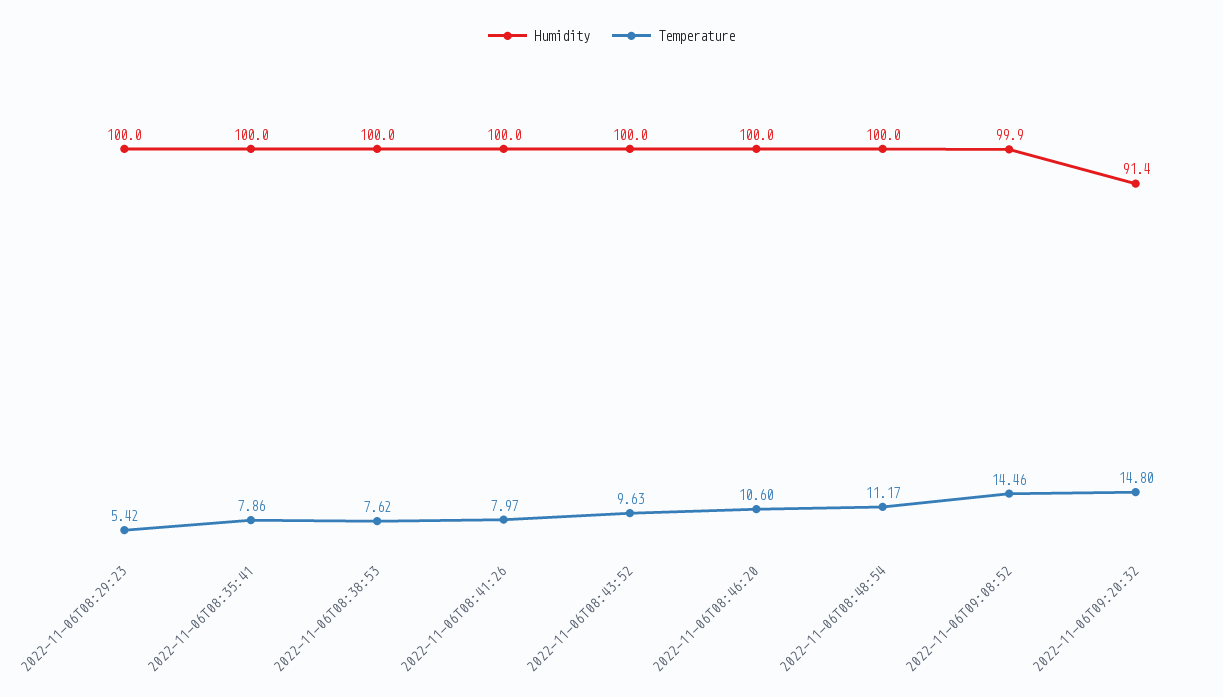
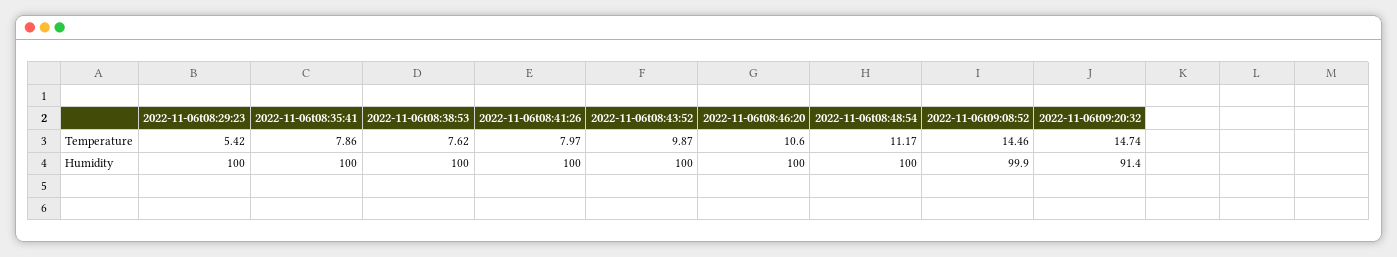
  {
    "Humidity": {
      "2022-11-06T08:29:23": 100,
      "2022-11-06T08:35:41": 100,
      "2022-11-06T08:38:53": 100,
      "2022-11-06T08:41:26": 100,
      "2022-11-06T08:43:52": 100,
      "2022-11-06T08:46:20": 100,
      "2022-11-06T08:48:54": 100,
      "2022-11-06T09:08:52": 99.9,
      "2022-11-06T09:20:32": 91.4
    },
    "Temperature": {
      "2022-11-06T08:29:23": 5.42,
      "2022-11-06T08:35:41": 7.86,
      "2022-11-06T08:38:53": 7.62,
      "2022-11-06T08:41:26": 7.97,
-     "2022-11-06T08:43:52": 9.63,
+     "2022-11-06T08:43:52": 9.87,
      "2022-11-06T08:46:20": 10.6,
      "2022-11-06T08:48:54": 11.17,
      "2022-11-06T09:08:52": 14.46,
-     "2022-11-06T09:20:32": 14.8
+     "2022-11-06T09:20:32": 14.74
    }
  }

